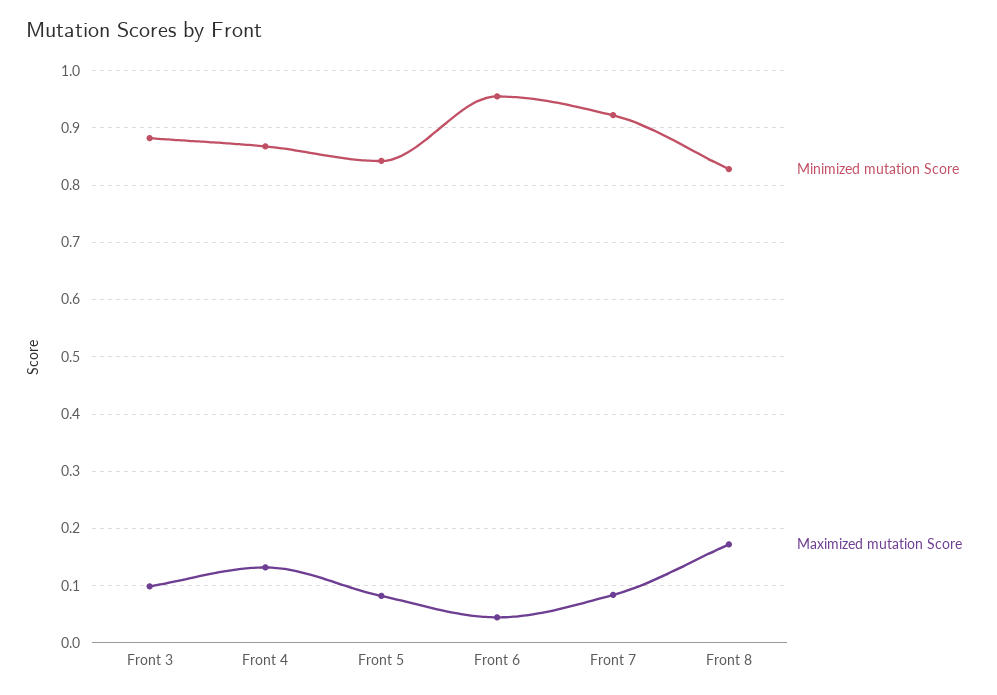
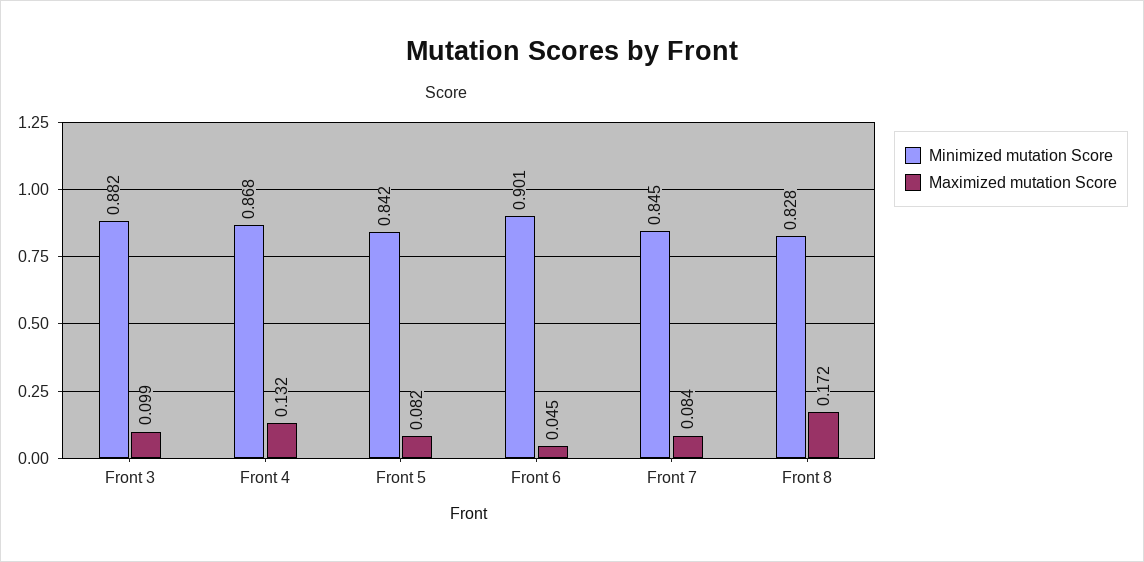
  {
    "Minimized mutation Score": {
      "Front 3": 0.882,
      "Front 4": 0.868,
      "Front 5": 0.842,
-     "Front 6": 0.96,
+     "Front 6": 0.901,
-     "Front 7": 0.92,
+     "Front 7": 0.845,
      "Front 8": 0.828
    },
    "Maximized mutation Score": {
      "Front 3": 0.099,
      "Front 4": 0.132,
      "Front 5": 0.082,
      "Front 6": 0.045,
      "Front 7": 0.084,
      "Front 8": 0.172
    }
  }

